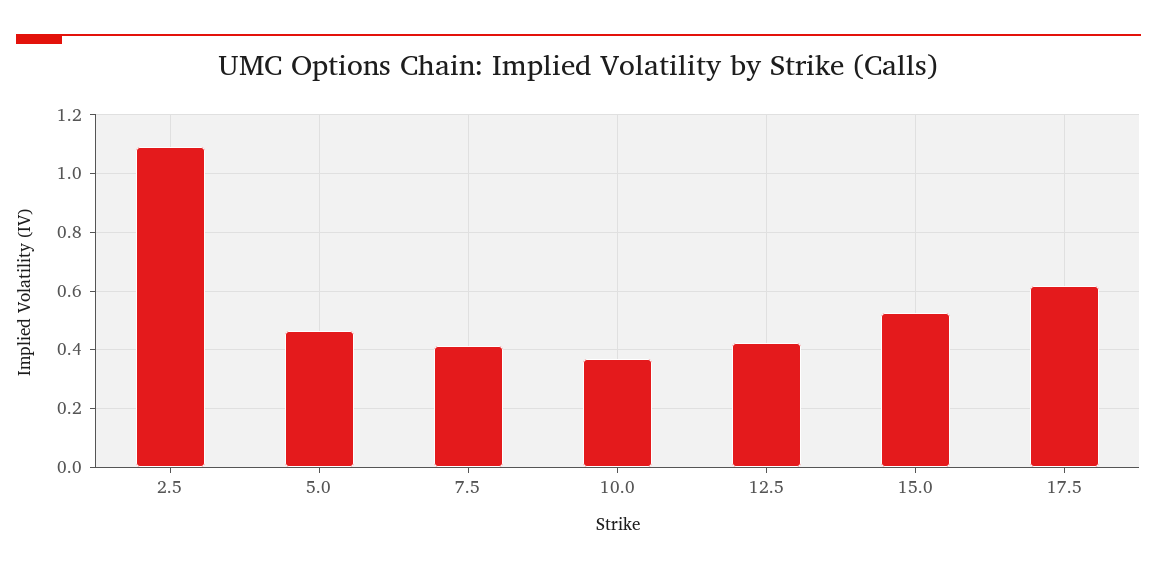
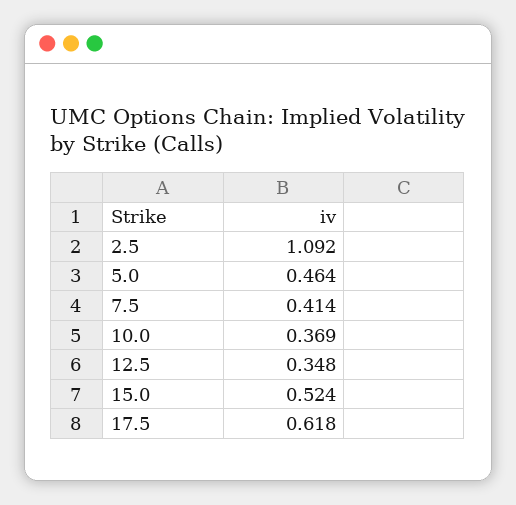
  {
    "2.5": 1.092,
    "5.0": 0.464,
    "7.5": 0.414,
    "10.0": 0.369,
-   "12.5": 0.425,
+   "12.5": 0.348,
    "15.0": 0.524,
    "17.5": 0.618
  }

